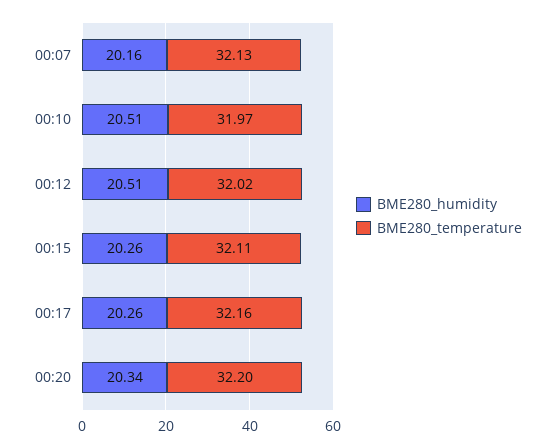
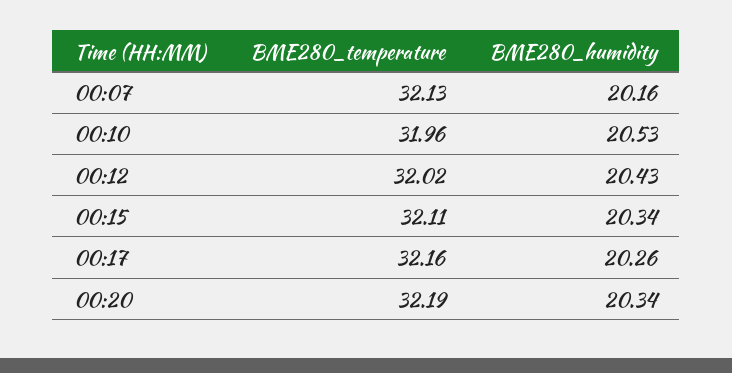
  {
    "BME280_humidity": {
      "00:07": 20.16,
-     "00:10": 20.51,
+     "00:10": 20.53,
-     "00:12": 20.51,
+     "00:12": 20.43,
-     "00:15": 20.26,
+     "00:15": 20.34,
      "00:17": 20.26,
      "00:20": 20.34
    },
    "BME280_temperature": {
      "00:07": 32.13,
-     "00:10": 31.97,
+     "00:10": 31.96,
      "00:12": 32.02,
      "00:15": 32.11,
      "00:17": 32.16,
-     "00:20": 32.2
+     "00:20": 32.19
    }
  }

